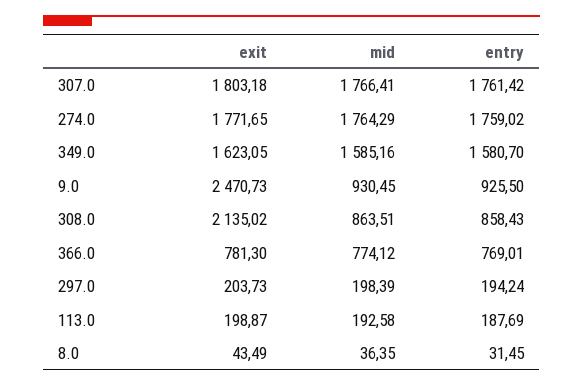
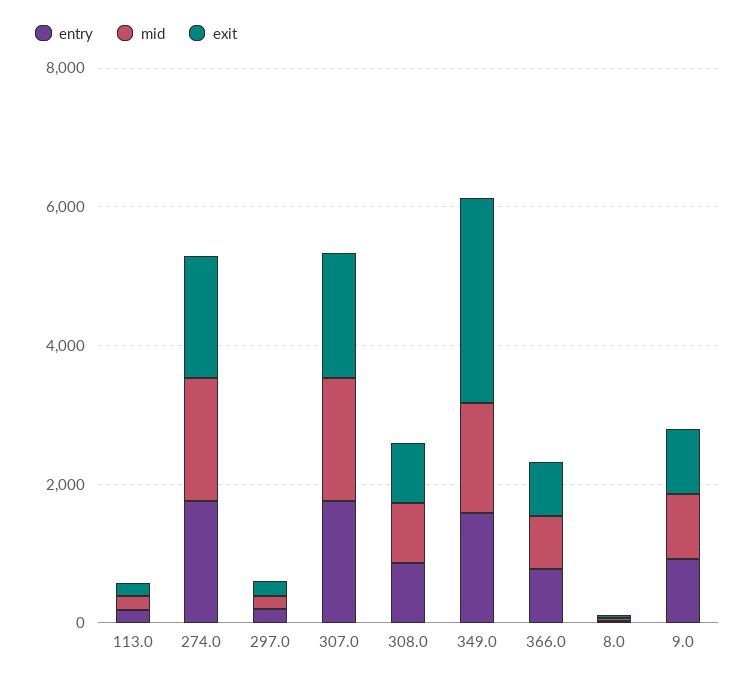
  {
    "exit": {
      "307.0": 1803.18,
      "274.0": 1771.65,
-     "349.0": 1623.05,
+     "349.0": 3000,
-     "9.0": 2470.73,
+     "9.0": 1000,
-     "308.0": 2135.02,
+     "308.0": 1000,
      "366.0": 781.3,
      "297.0": 203.73,
      "113.0": 198.87,
      "8.0": 43.49
    },
    "mid": {
      "307.0": 1766.41,
      "274.0": 1764.29,
      "349.0": 1585.16,
      "9.0": 930.45,
      "308.0": 863.51,
      "366.0": 774.12,
      "297.0": 198.39,
      "113.0": 192.58,
      "8.0": 36.35
    },
    "entry": {
      "307.0": 1761.42,
      "274.0": 1759.02,
      "349.0": 1580.7,
      "9.0": 925.5,
      "308.0": 858.43,
      "366.0": 769.01,
      "297.0": 194.24,
      "113.0": 187.69,
      "8.0": 31.45
    }
  }

